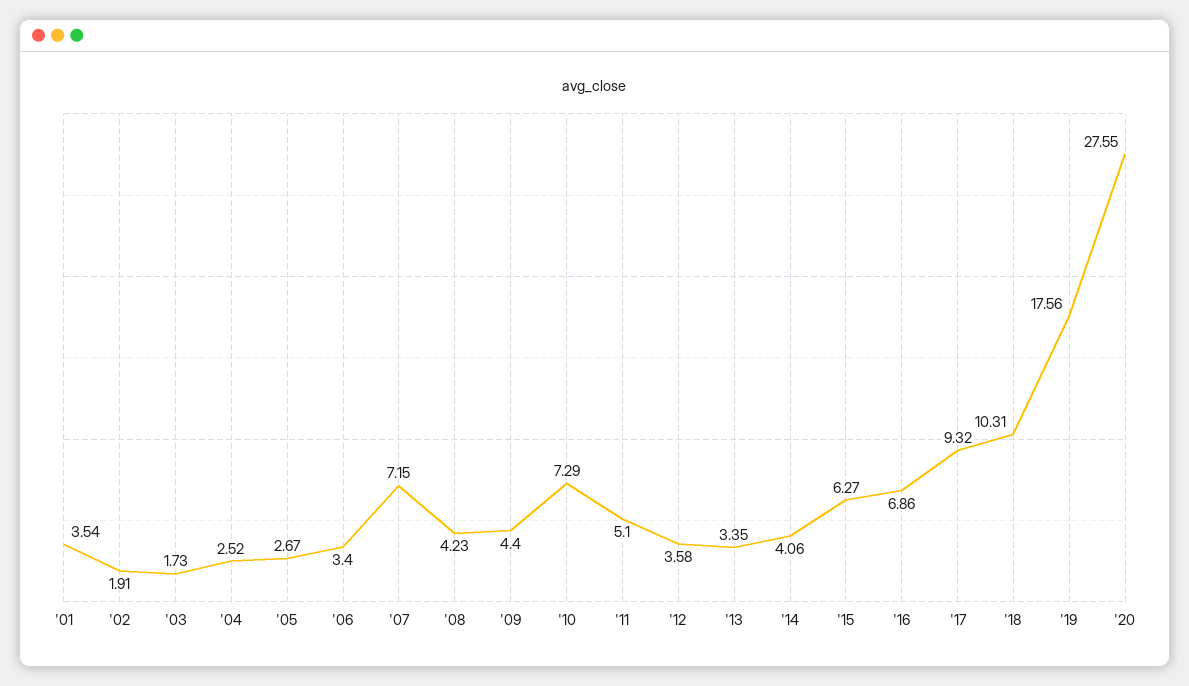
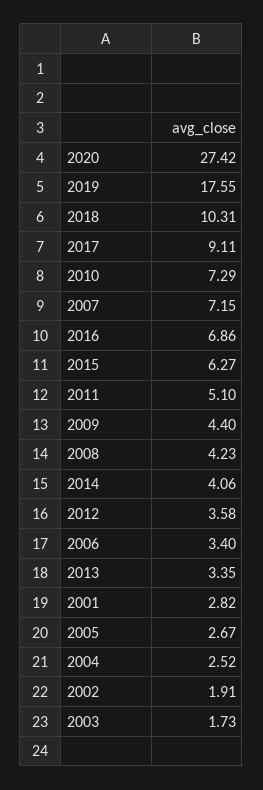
  {
-   "'01": 3.54,
+   "'01": 2.82,
    "'02": 1.91,
    "'03": 1.73,
    "'04": 2.52,
    "'05": 2.67,
    "'06": 3.4,
    "'07": 7.15,
    "'08": 4.23,
    "'09": 4.4,
    "'10": 7.29,
    "'11": 5.1,
    "'12": 3.58,
    "'13": 3.35,
    "'14": 4.06,
    "'15": 6.27,
    "'16": 6.86,
-   "'17": 9.32,
+   "'17": 9.11,
    "'18": 10.31,
-   "'19": 17.56,
+   "'19": 17.55,
-   "'20": 27.55
+   "'20": 27.42
  }

